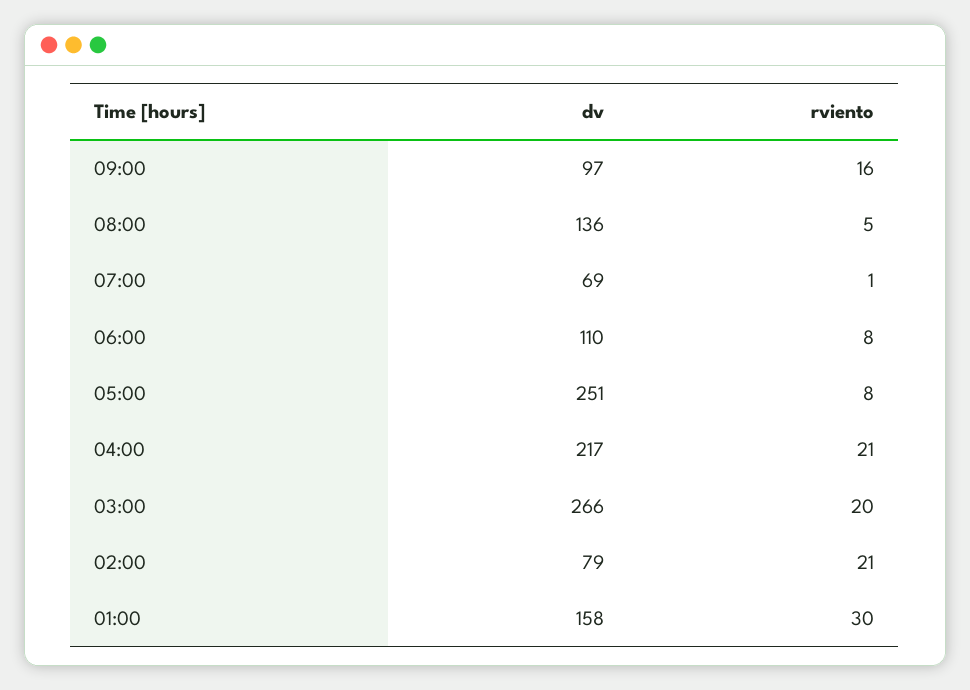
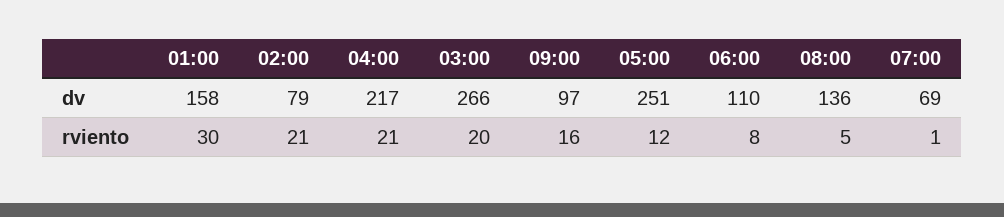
  {
    "dv": {
      "09:00": 97,
      "08:00": 136,
      "07:00": 69,
      "06:00": 110,
      "05:00": 251,
      "04:00": 217,
      "03:00": 266,
      "02:00": 79,
      "01:00": 158
    },
    "rviento": {
      "09:00": 16,
      "08:00": 5,
      "07:00": 1,
      "06:00": 8,
-     "05:00": 8,
+     "05:00": 12,
      "04:00": 21,
      "03:00": 20,
      "02:00": 21,
      "01:00": 30
    }
  }

